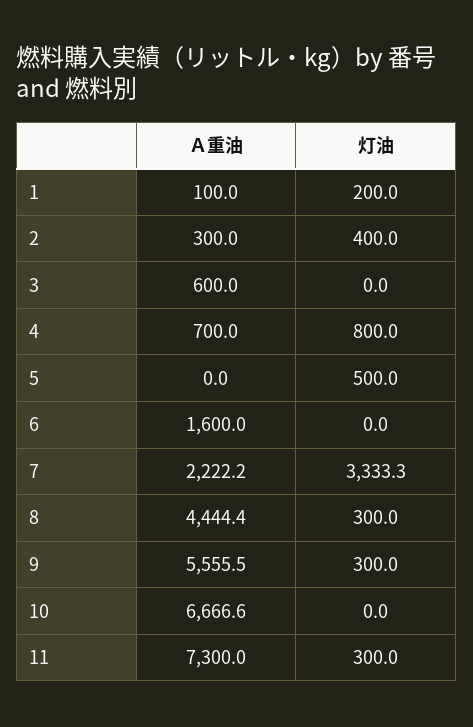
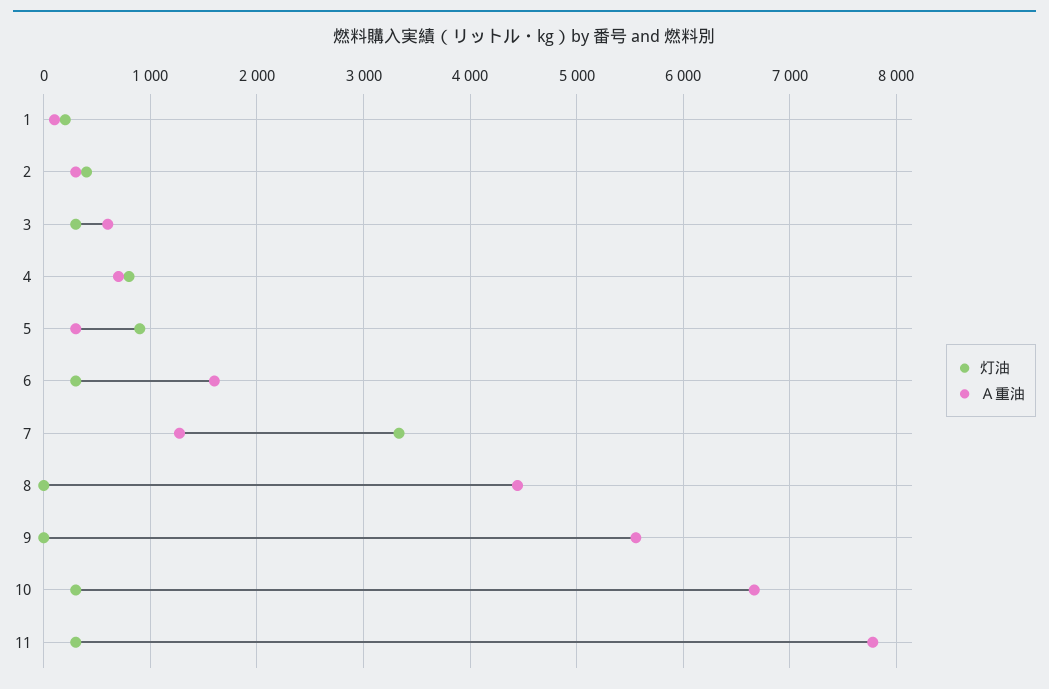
  {
    "Ａ重油": {
      "1": 100,
      "2": 300,
      "3": 600,
      "4": 700,
-     "5": 0,
+     "5": 300,
      "6": 1600,
-     "7": 2222.2,
+     "7": 1300,
      "8": 4444.4,
      "9": 5555.5,
      "10": 6666.6,
-     "11": 7300
+     "11": 7800
    },
    "灯油": {
      "1": 200,
      "2": 400,
-     "3": 0,
+     "3": 300,
      "4": 800,
-     "5": 500,
+     "5": 900,
-     "6": 0,
+     "6": 300,
      "7": 3333.3,
-     "8": 300,
+     "8": 0,
-     "9": 300,
+     "9": 0,
-     "10": 0,
+     "10": 300,
      "11": 300
    }
  }

